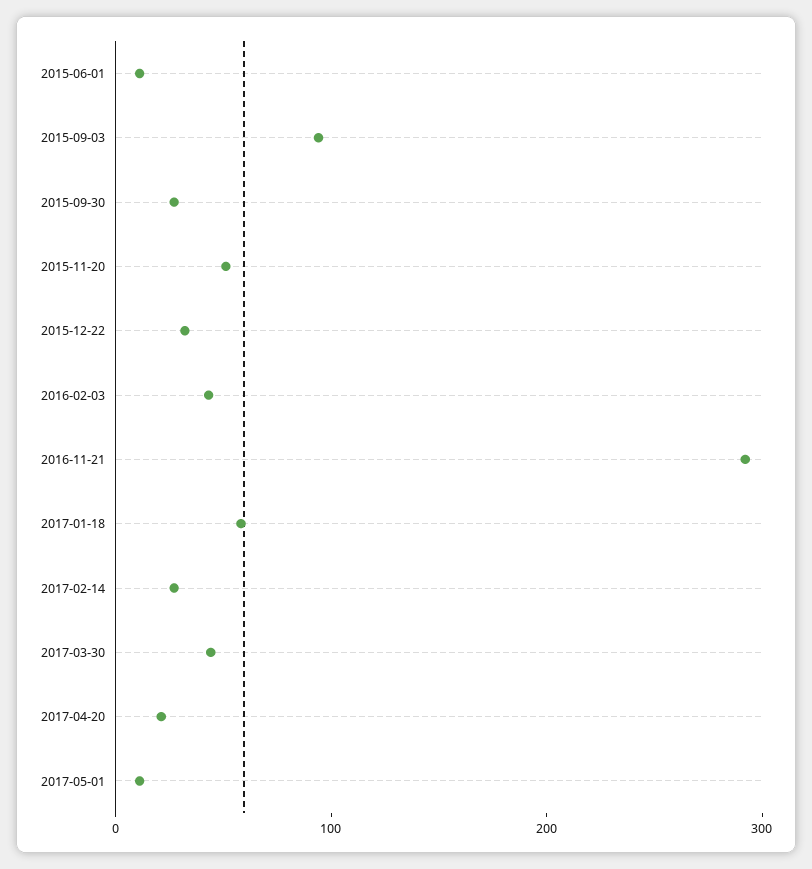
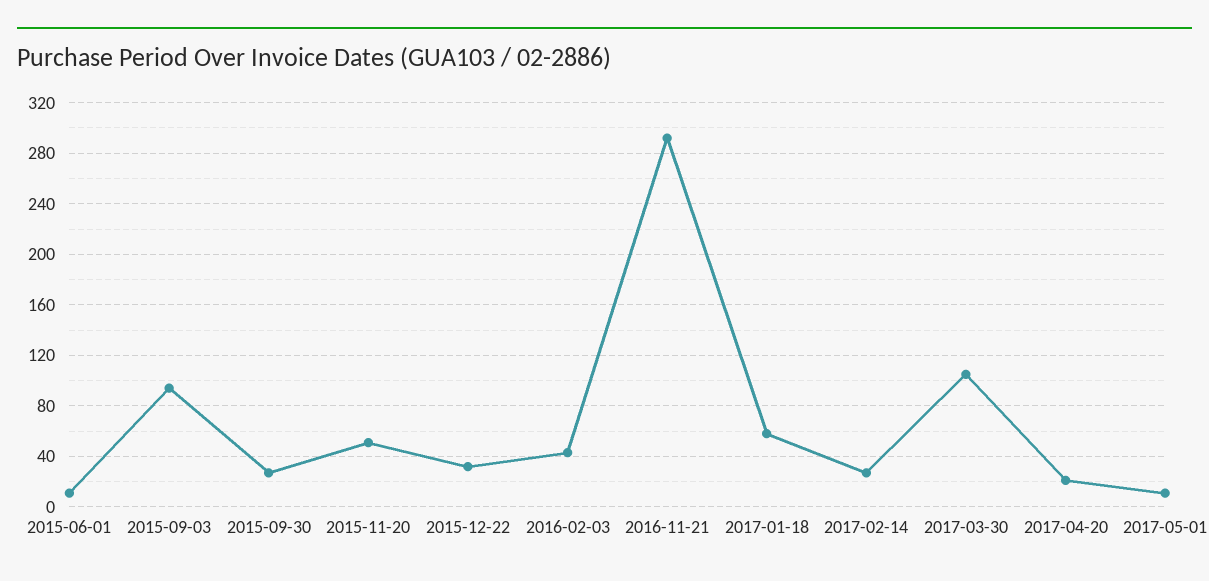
  {
    "2015-06-01": 10,
    "2015-09-03": 95,
    "2015-09-30": 25,
    "2015-11-20": 50,
    "2015-12-22": 30,
    "2016-02-03": 45,
    "2016-11-21": 290,
    "2017-01-18": 60,
    "2017-02-14": 25,
-   "2017-03-30": 40,
+   "2017-03-30": 105,
    "2017-04-20": 20,
    "2017-05-01": 10
  }

